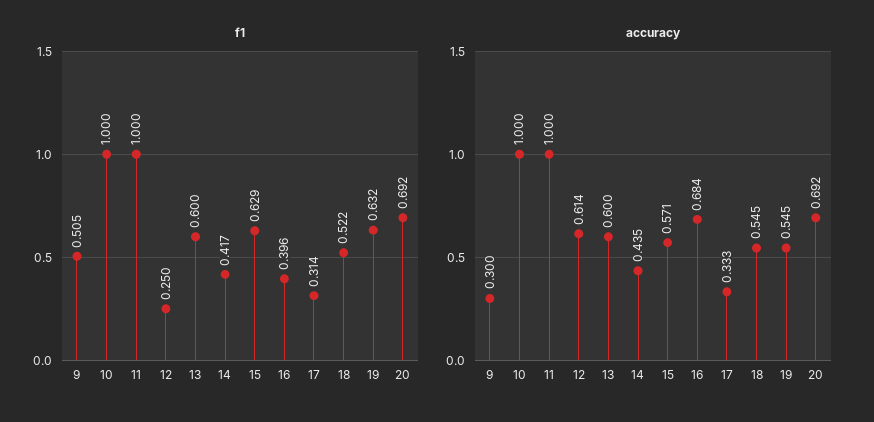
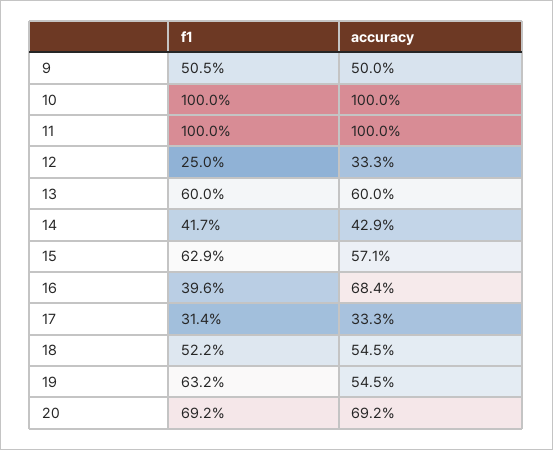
  {
    "f1": {
      "9": 0.505,
      "10": 1,
      "11": 1,
      "12": 0.25,
      "13": 0.6,
      "14": 0.417,
      "15": 0.629,
      "16": 0.396,
      "17": 0.314,
      "18": 0.522,
      "19": 0.632,
      "20": 0.692
    },
    "accuracy": {
-     "9": 0.3,
+     "9": 0.5,
      "10": 1,
      "11": 1,
-     "12": 0.614,
+     "12": 0.333,
      "13": 0.6,
-     "14": 0.435,
+     "14": 0.429,
      "15": 0.571,
      "16": 0.684,
      "17": 0.333,
      "18": 0.545,
      "19": 0.545,
      "20": 0.692
    }
  }

